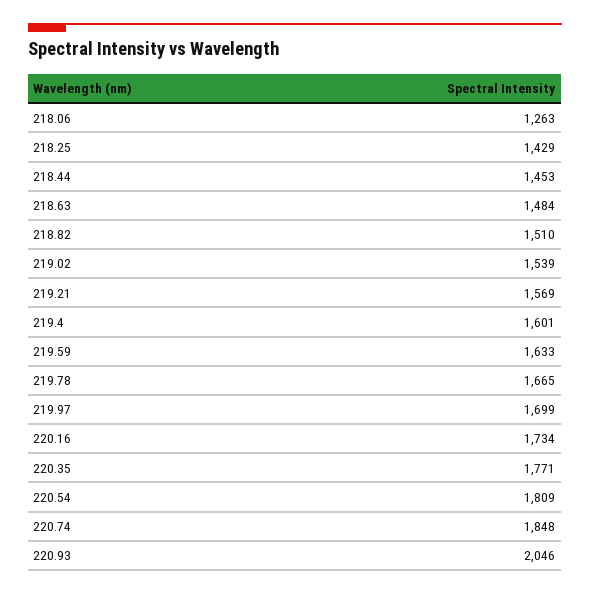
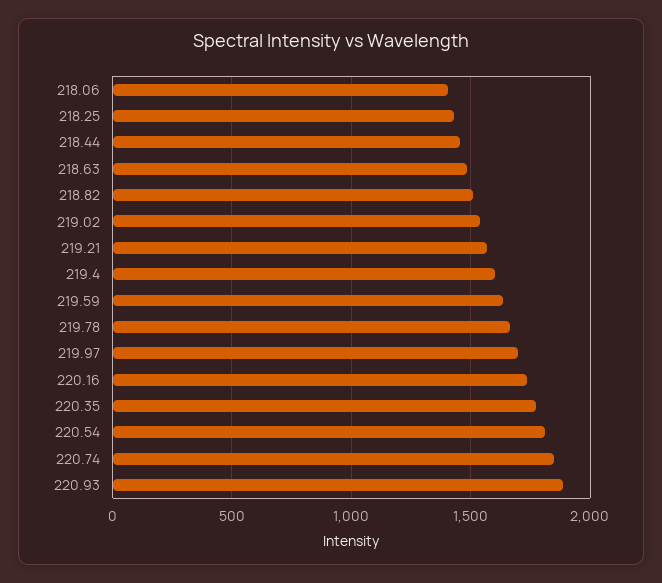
  {
-   "218.06": 1263,
+   "218.06": 1400,
    "218.25": 1429,
    "218.44": 1453,
    "218.63": 1484,
    "218.82": 1510,
    "219.02": 1539,
    "219.21": 1569,
    "219.4": 1601,
    "219.59": 1633,
    "219.78": 1665,
    "219.97": 1699,
    "220.16": 1734,
    "220.35": 1771,
    "220.54": 1809,
    "220.74": 1848,
-   "220.93": 2046
+   "220.93": 1900
  }

